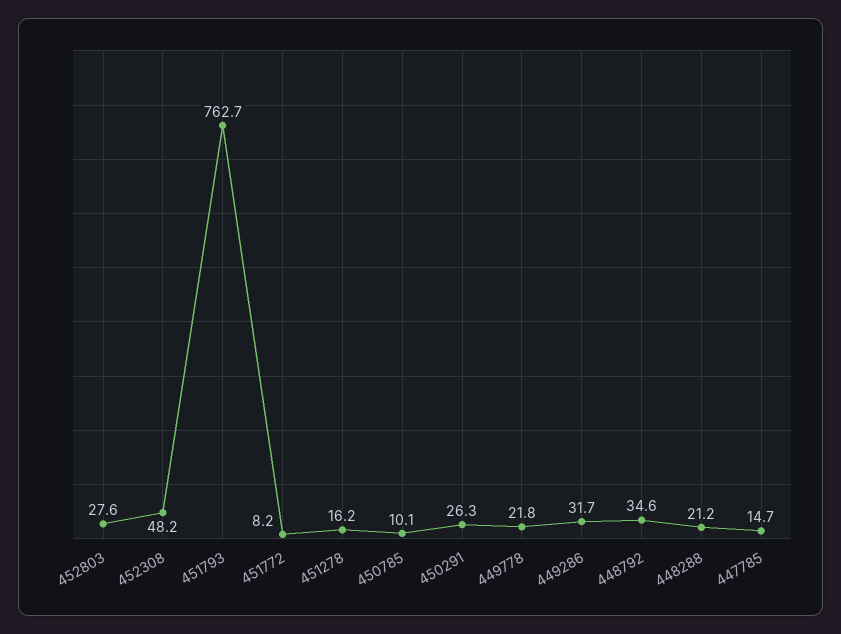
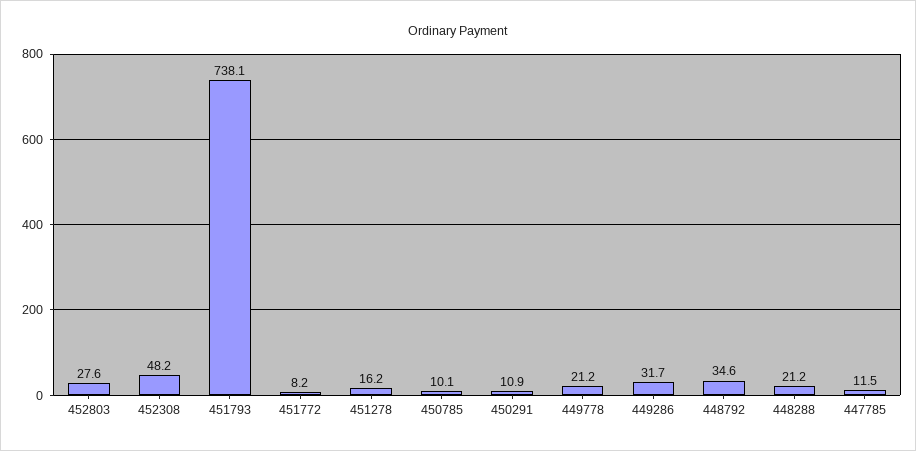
  {
    "452803": 27.6,
    "452308": 48.2,
-   "451793": 762.7,
+   "451793": 738.1,
    "451772": 8.2,
    "451278": 16.2,
    "450785": 10.1,
-   "450291": 26.3,
+   "450291": 10.9,
-   "449778": 21.8,
+   "449778": 21.2,
    "449286": 31.7,
    "448792": 34.6,
    "448288": 21.2,
-   "447785": 14.7
+   "447785": 11.5
  }

